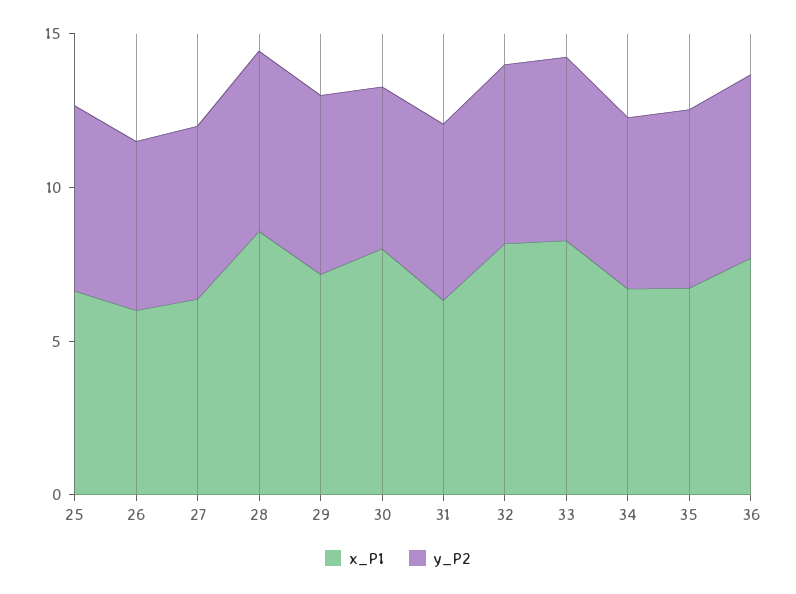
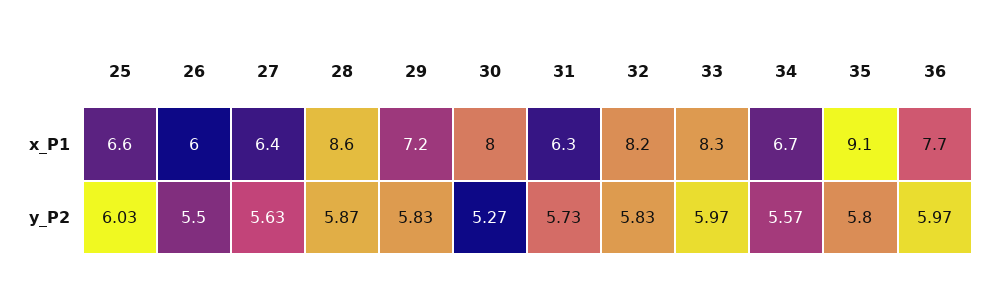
  {
    "x_P1": {
      "25": 6.6,
      "26": 6,
      "27": 6.4,
      "28": 8.6,
      "29": 7.2,
      "30": 8,
      "31": 6.3,
      "32": 8.2,
      "33": 8.3,
      "34": 6.7,
-     "35": 7,
+     "35": 9.1,
      "36": 7.7
    },
    "y_P2": {
      "25": 6.03,
      "26": 5.5,
      "27": 5.63,
      "28": 5.87,
      "29": 5.83,
      "30": 5.27,
      "31": 5.73,
      "32": 5.83,
      "33": 5.97,
      "34": 5.57,
      "35": 5.8,
      "36": 5.97
    }
  }

